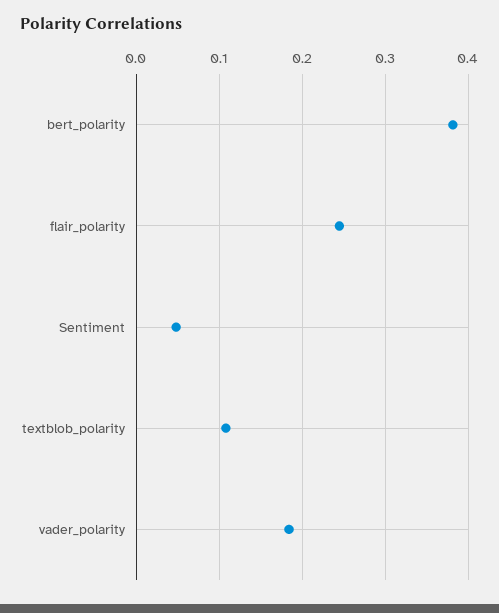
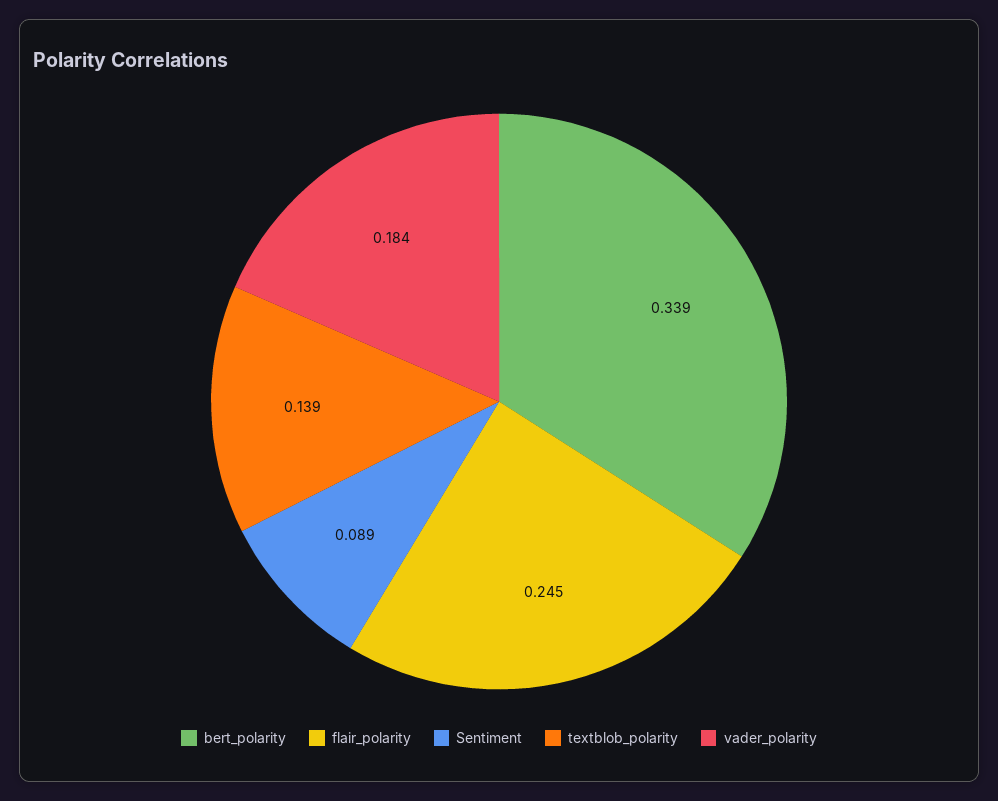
  {
-   "bert_polarity": 0.38,
+   "bert_polarity": 0.339,
    "flair_polarity": 0.245,
-   "Sentiment": 0.05,
+   "Sentiment": 0.089,
-   "textblob_polarity": 0.11,
+   "textblob_polarity": 0.139,
    "vader_polarity": 0.184
  }

